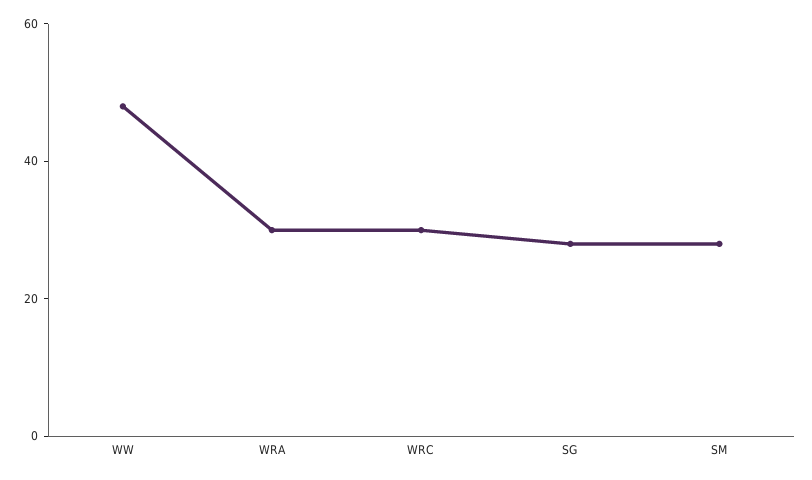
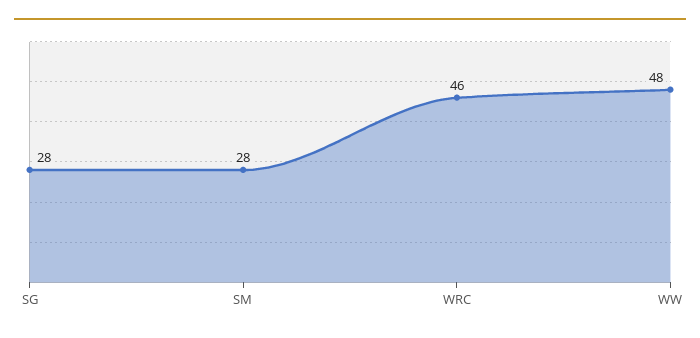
  {
    "WW": 48,
-   "WRA": 30,
-   "WRC": 30,
+   "WRC": 46,
    "SG": 28,
    "SM": 28
  }

